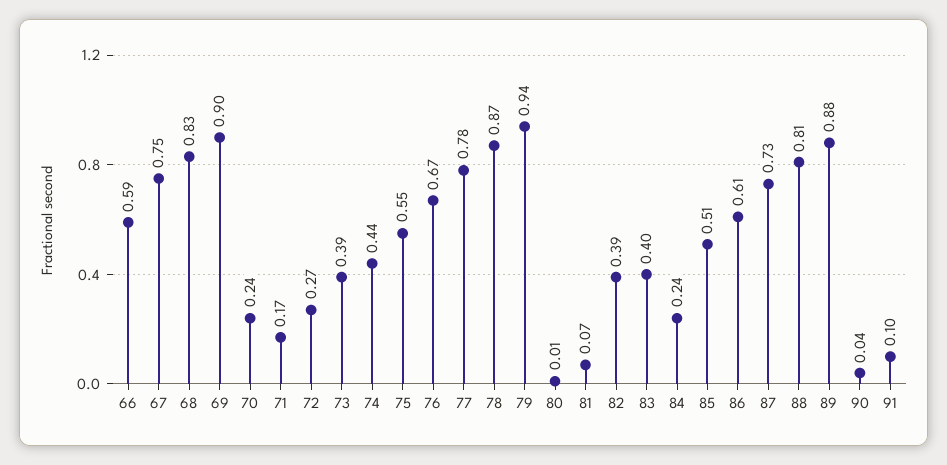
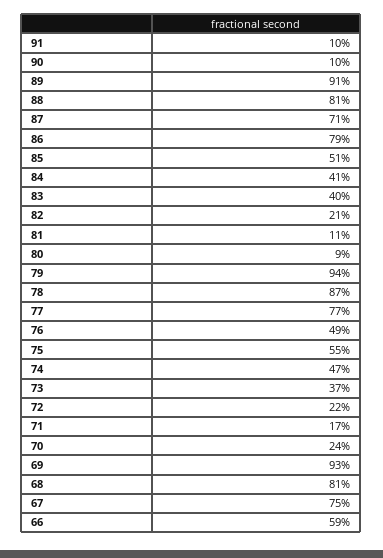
  {
    "66": 0.59,
    "67": 0.75,
-   "68": 0.83,
+   "68": 0.81,
-   "69": 0.9,
+   "69": 0.93,
    "70": 0.24,
    "71": 0.17,
-   "72": 0.27,
+   "72": 0.22,
-   "73": 0.39,
+   "73": 0.37,
-   "74": 0.44,
+   "74": 0.47,
    "75": 0.55,
-   "76": 0.67,
+   "76": 0.49,
-   "77": 0.78,
+   "77": 0.77,
    "78": 0.87,
    "79": 0.94,
-   "80": 0.01,
+   "80": 0.09,
-   "81": 0.07,
+   "81": 0.11,
-   "82": 0.39,
+   "82": 0.21,
    "83": 0.4,
-   "84": 0.24,
+   "84": 0.41,
    "85": 0.51,
-   "86": 0.61,
+   "86": 0.79,
-   "87": 0.73,
+   "87": 0.71,
    "88": 0.81,
-   "89": 0.88,
+   "89": 0.91,
-   "90": 0.04,
+   "90": 0.1,
    "91": 0.1
  }

